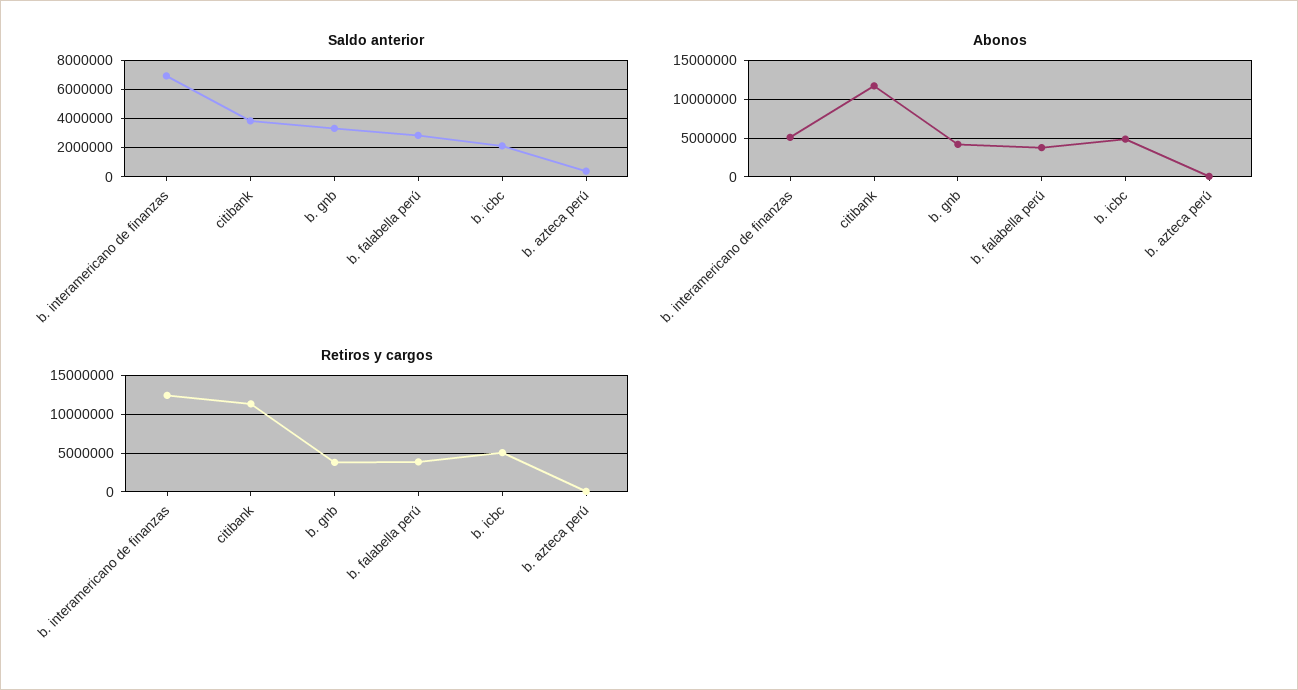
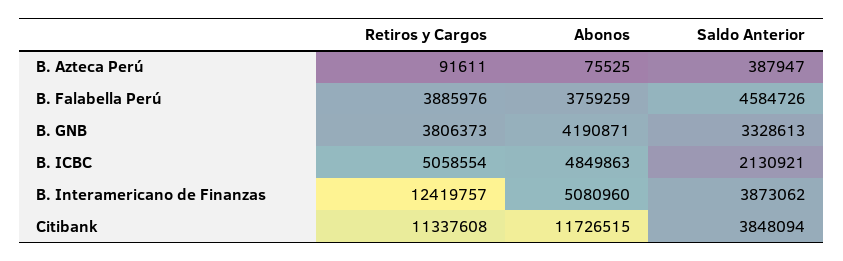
  {
    "Saldo anterior": {
-     "b. interamericano de finanzas": 7000000,
+     "b. interamericano de finanzas": 3873062,
      "citibank": 3848094,
      "b. gnb": 3328613,
-     "b. falabella perú": 3000000,
+     "b. falabella perú": 4584726,
      "b. icbc": 2130921,
      "b. azteca perú": 387947
    },
    "Abonos": {
      "b. interamericano de finanzas": 5080960,
      "citibank": 11726515,
      "b. gnb": 4190871,
      "b. falabella perú": 3759259,
      "b. icbc": 4849863,
      "b. azteca perú": 75525
    },
    "Retiros y cargos": {
      "b. interamericano de finanzas": 12419757,
      "citibank": 11337608,
      "b. gnb": 3806373,
      "b. falabella perú": 3885976,
      "b. icbc": 5058554,
      "b. azteca perú": 91611
    }
  }

